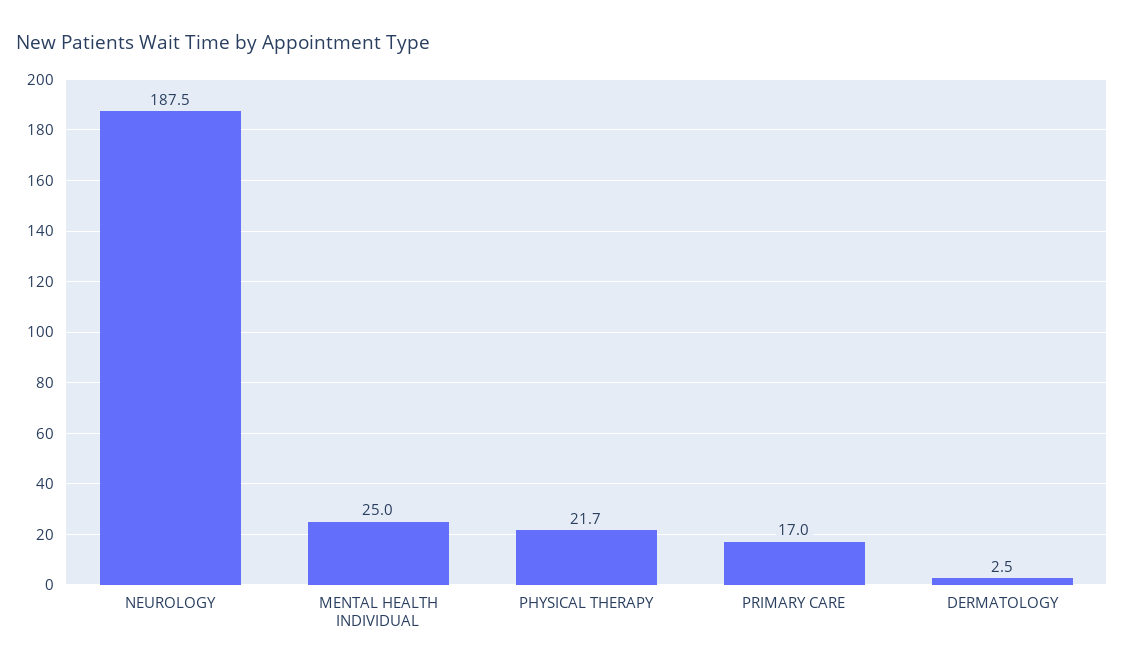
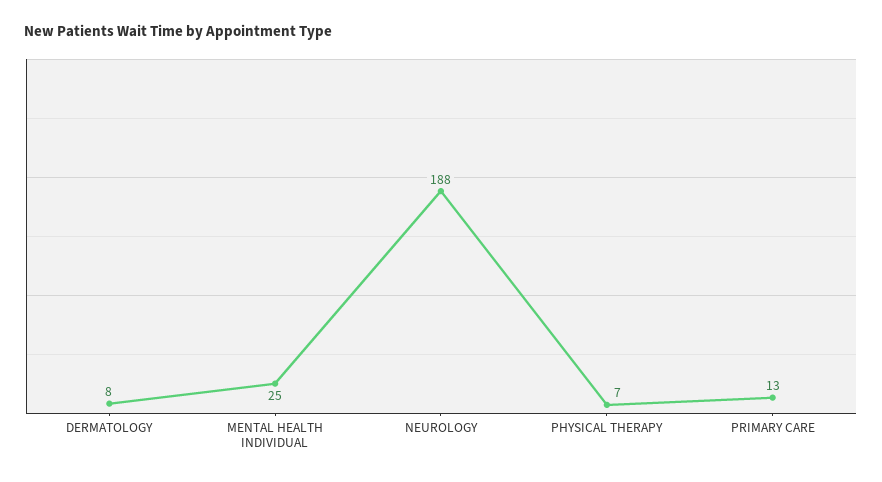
  {
    "NEUROLOGY": 187.5,
    "MENTAL HEALTH INDIVIDUAL": 25,
-   "PHYSICAL THERAPY": 21.7,
+   "PHYSICAL THERAPY": 7,
-   "PRIMARY CARE": 17,
+   "PRIMARY CARE": 13,
-   "DERMATOLOGY": 2.5
+   "DERMATOLOGY": 8
  }

